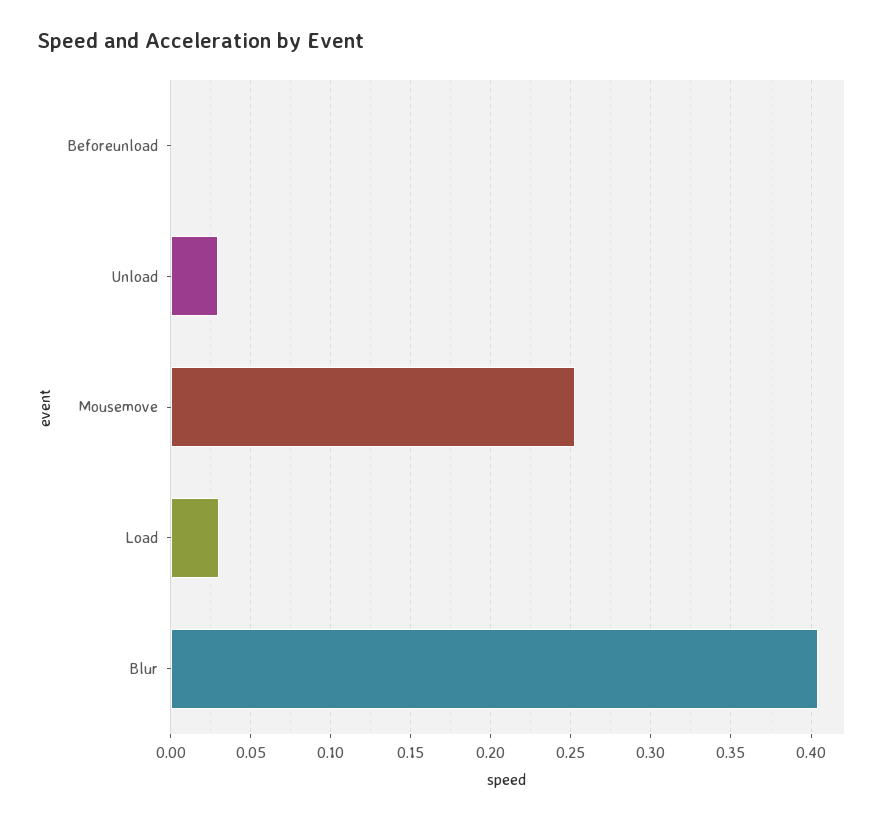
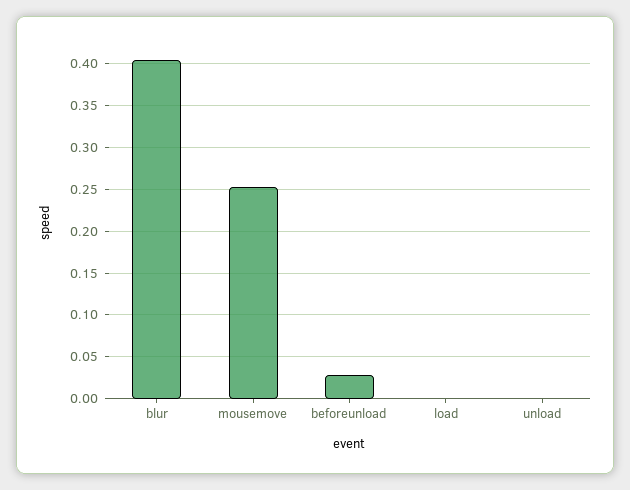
  {
-   "Beforeunload": 0,
+   "Beforeunload": 0.03,
-   "Unload": 0.03,
+   "Unload": 0,
    "Mousemove": 0.255,
-   "Load": 0.03,
+   "Load": 0,
    "Blur": 0.405
  }

